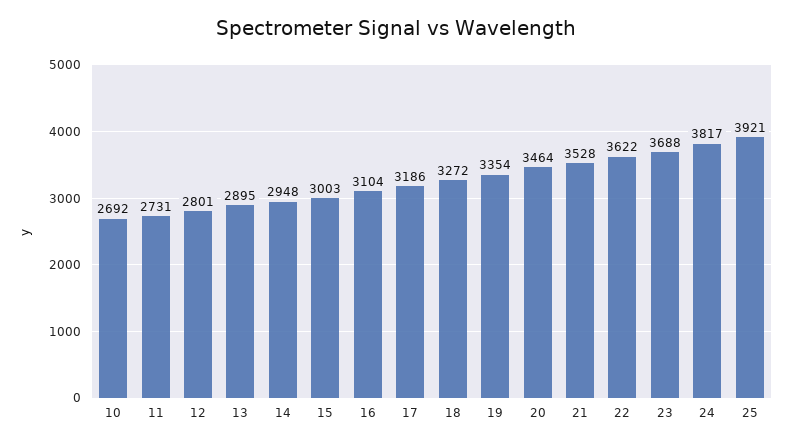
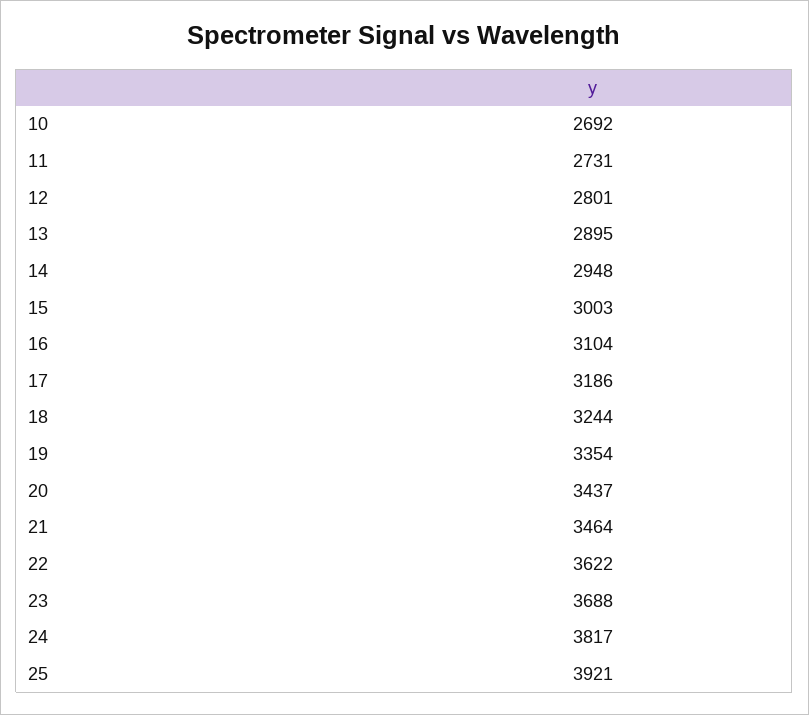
  {
    "10": 2692,
    "11": 2731,
    "12": 2801,
    "13": 2895,
    "14": 2948,
    "15": 3003,
    "16": 3104,
    "17": 3186,
-   "18": 3272,
+   "18": 3244,
    "19": 3354,
-   "20": 3464,
+   "20": 3437,
-   "21": 3528,
+   "21": 3464,
    "22": 3622,
    "23": 3688,
    "24": 3817,
    "25": 3921
  }

